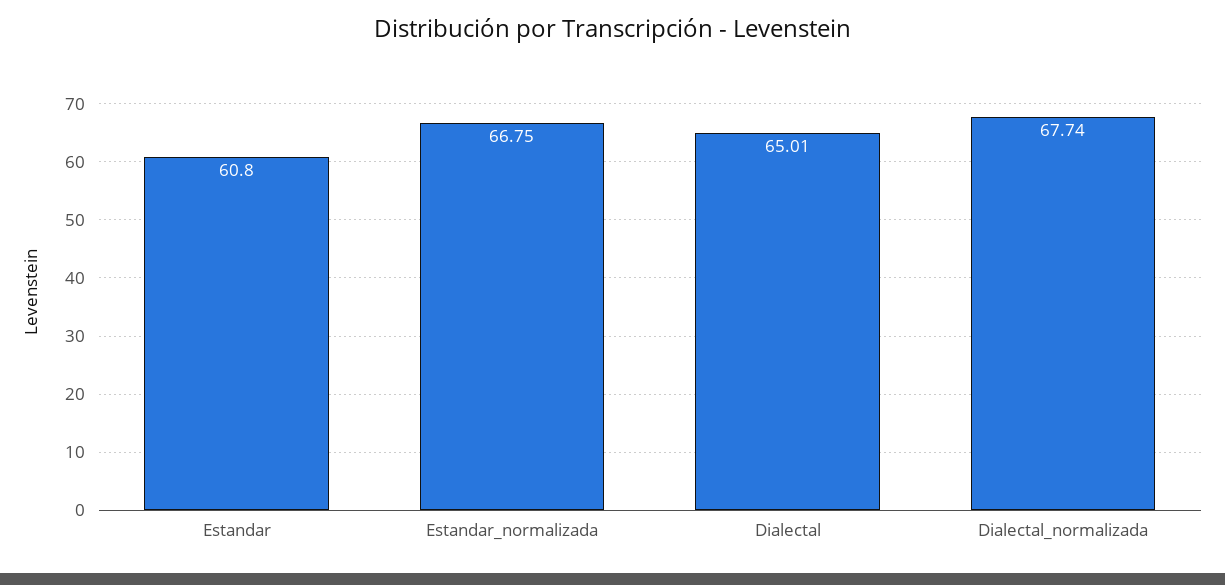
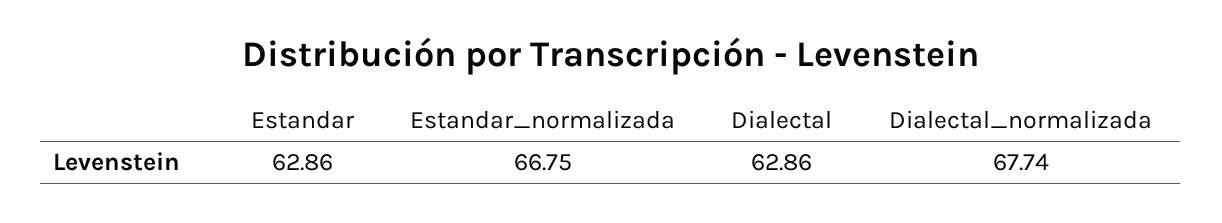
  {
-   "Estandar": 60.8,
+   "Estandar": 62.86,
    "Estandar_normalizada": 66.75,
-   "Dialectal": 65.01,
+   "Dialectal": 62.86,
    "Dialectal_normalizada": 67.74
  }

